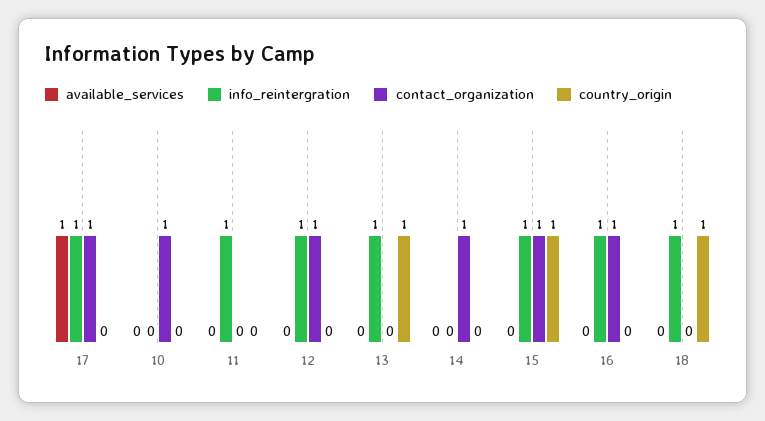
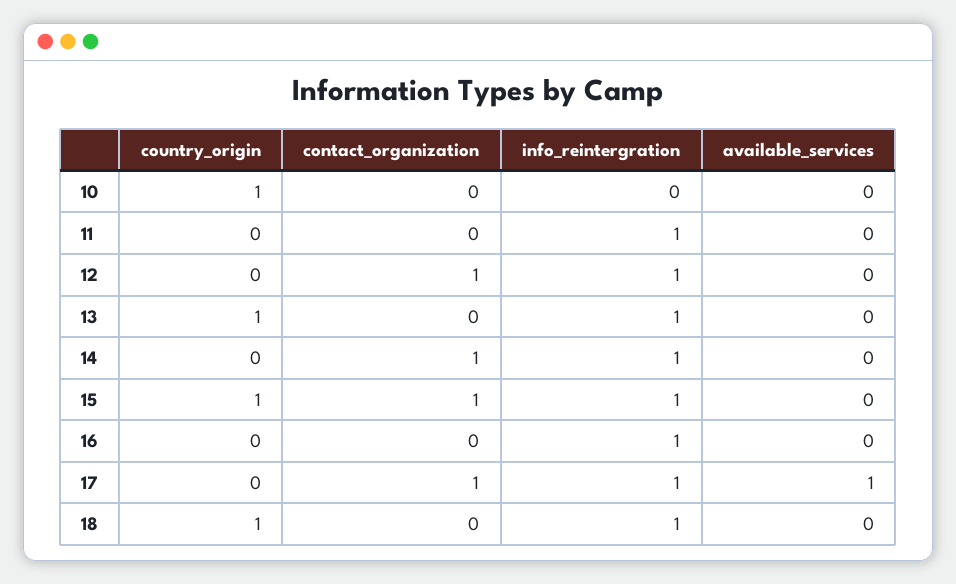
  {
    "available_services": {
      "17": 1,
      "10": 0,
      "11": 0,
      "12": 0,
      "13": 0,
      "14": 0,
      "15": 0,
      "16": 0,
      "18": 0
    },
    "info_reintergration": {
      "17": 1,
      "10": 0,
      "11": 1,
      "12": 1,
      "13": 1,
-     "14": 0,
+     "14": 1,
      "15": 1,
      "16": 1,
      "18": 1
    },
    "contact_organization": {
      "17": 1,
-     "10": 1,
+     "10": 0,
      "11": 0,
      "12": 1,
      "13": 0,
      "14": 1,
      "15": 1,
-     "16": 1,
+     "16": 0,
      "18": 0
    },
    "country_origin": {
      "17": 0,
-     "10": 0,
+     "10": 1,
      "11": 0,
      "12": 0,
      "13": 1,
      "14": 0,
      "15": 1,
      "16": 0,
      "18": 1
    }
  }

